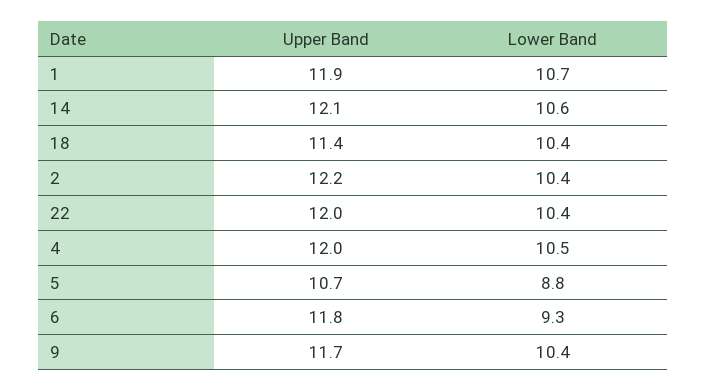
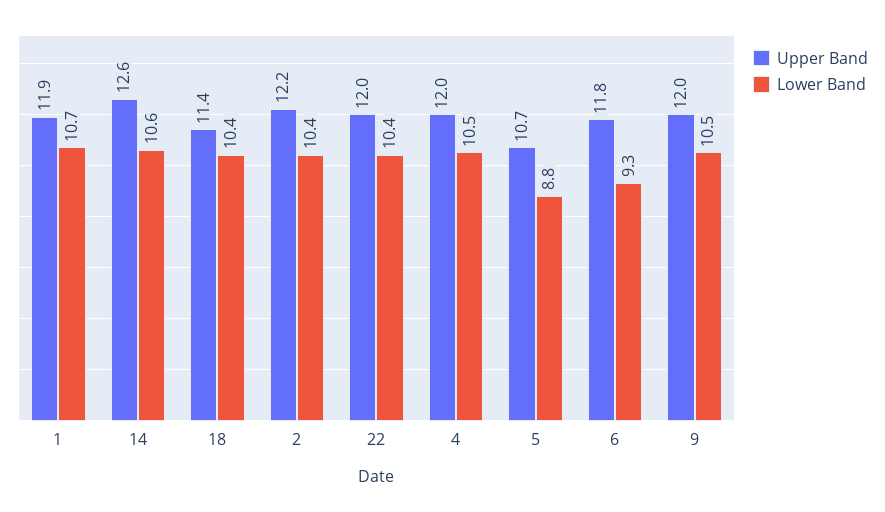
  {
    "Upper Band": {
      "1": 11.9,
-     "14": 12.1,
+     "14": 12.6,
      "18": 11.4,
      "2": 12.2,
      "22": 12,
      "4": 12,
      "5": 10.7,
      "6": 11.8,
-     "9": 11.7
+     "9": 12
    },
    "Lower Band": {
      "1": 10.7,
      "14": 10.6,
      "18": 10.4,
      "2": 10.4,
      "22": 10.4,
      "4": 10.5,
      "5": 8.8,
      "6": 9.3,
-     "9": 10.4
+     "9": 10.5
    }
  }

